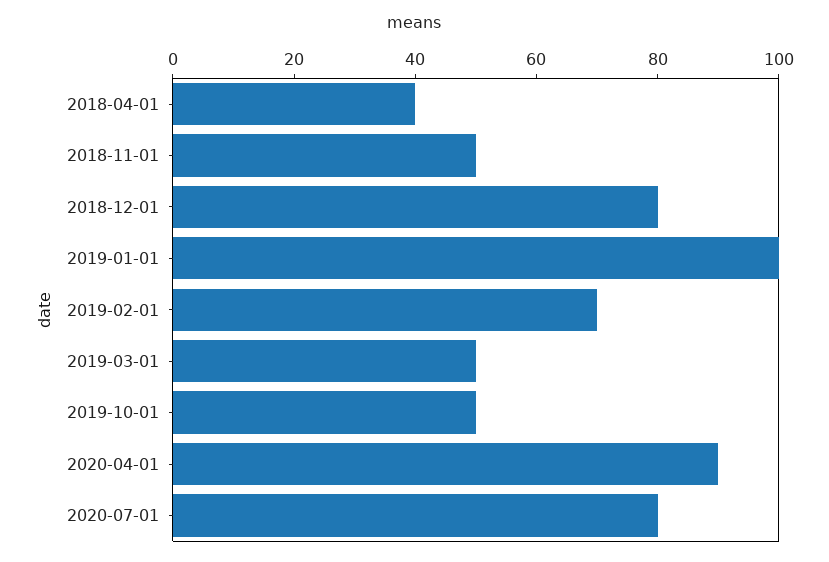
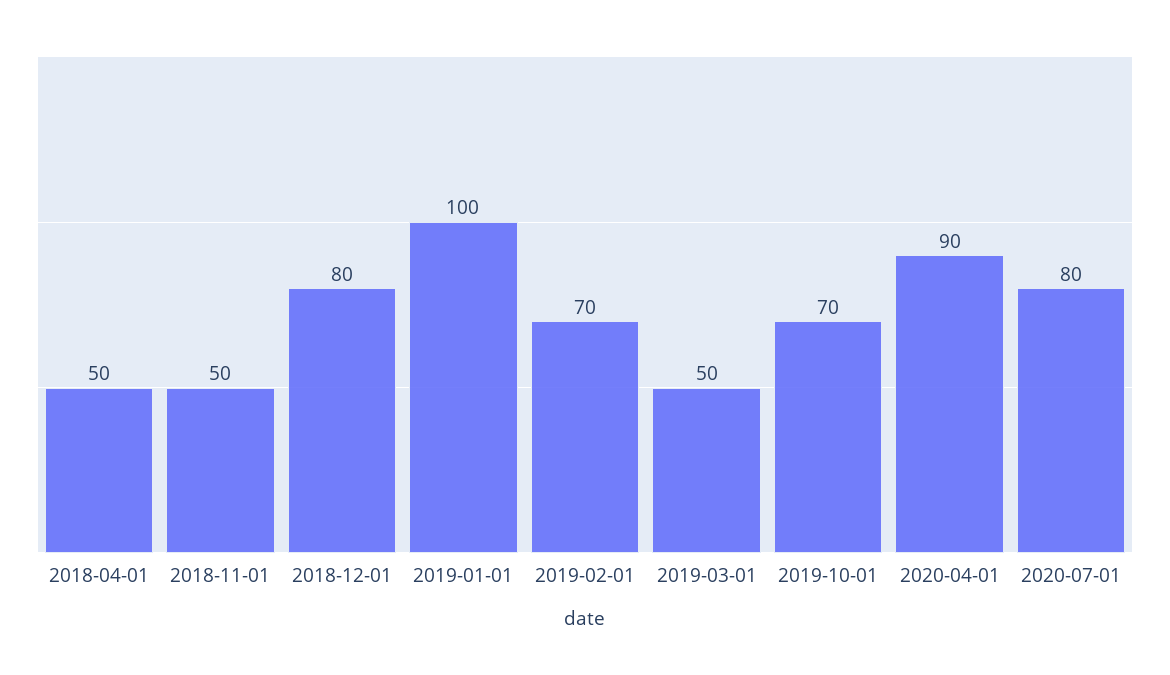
  {
-   "2018-04-01": 40,
+   "2018-04-01": 50,
    "2018-11-01": 50,
    "2018-12-01": 80,
    "2019-01-01": 100,
    "2019-02-01": 70,
    "2019-03-01": 50,
-   "2019-10-01": 50,
+   "2019-10-01": 70,
    "2020-04-01": 90,
    "2020-07-01": 80
  }

